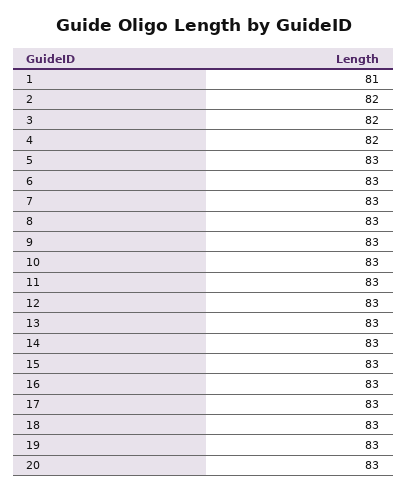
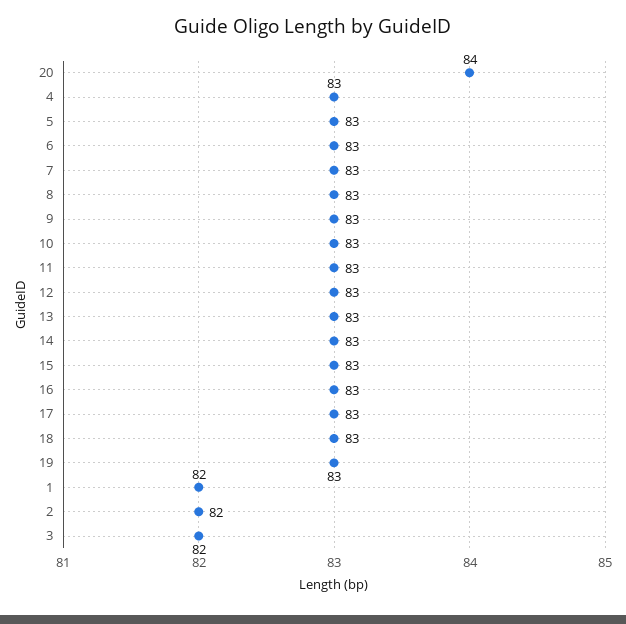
  {
-   "1": 81,
+   "1": 82,
    "2": 82,
    "3": 82,
-   "4": 82,
+   "4": 83,
    "5": 83,
    "6": 83,
    "7": 83,
    "8": 83,
    "9": 83,
    "10": 83,
    "11": 83,
    "12": 83,
    "13": 83,
    "14": 83,
    "15": 83,
    "16": 83,
    "17": 83,
    "18": 83,
    "19": 83,
-   "20": 83
+   "20": 84
  }

